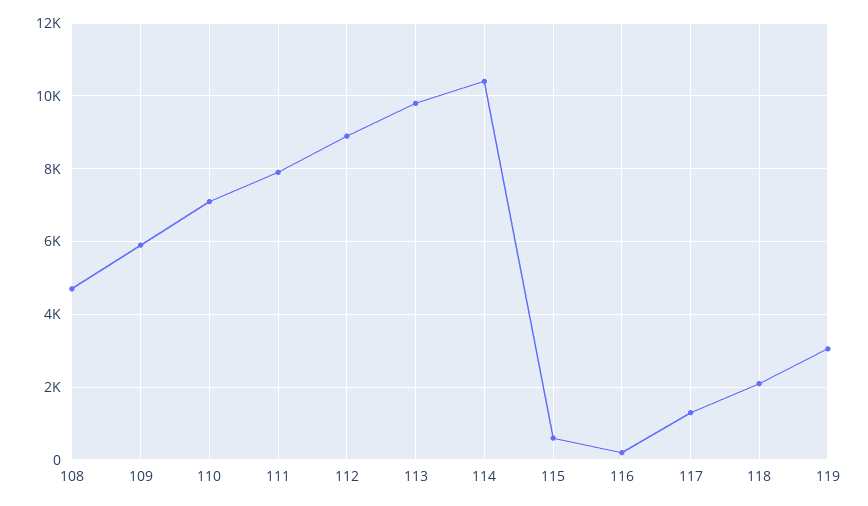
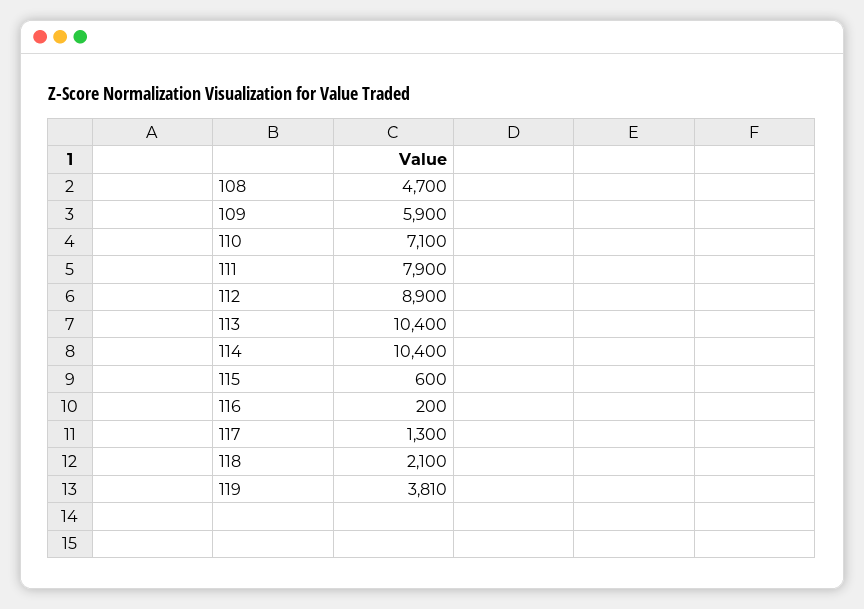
  {
    "108": 4700,
    "109": 5900,
    "110": 7100,
    "111": 7900,
    "112": 8900,
-   "113": 9800,
+   "113": 10400,
    "114": 10400,
    "115": 600,
    "116": 200,
    "117": 1300,
    "118": 2100,
-   "119": 3000
+   "119": 3810
  }

